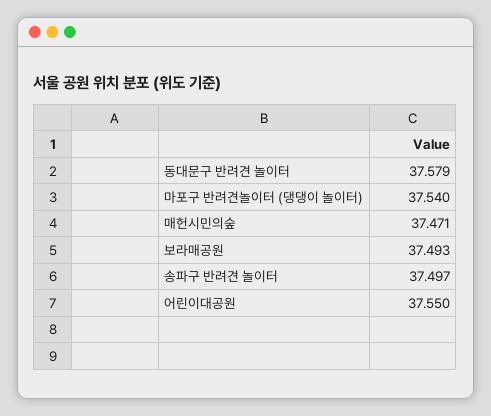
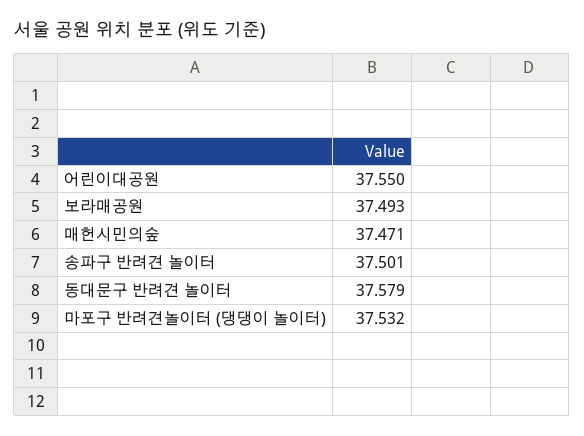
  {
    "동대문구 반려견 놀이터": 37.579,
-   "마포구 반려견놀이터 (댕댕이 놀이터)": 37.54,
+   "마포구 반려견놀이터 (댕댕이 놀이터)": 37.532,
    "매헌시민의숲": 37.471,
    "보라매공원": 37.493,
-   "송파구 반려견 놀이터": 37.497,
+   "송파구 반려견 놀이터": 37.501,
    "어린이대공원": 37.55
  }

